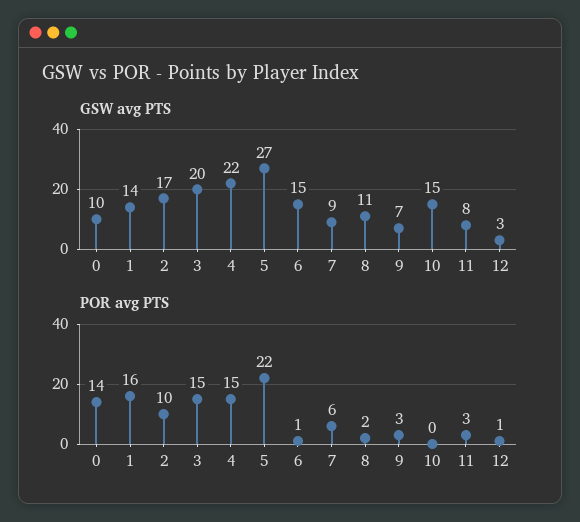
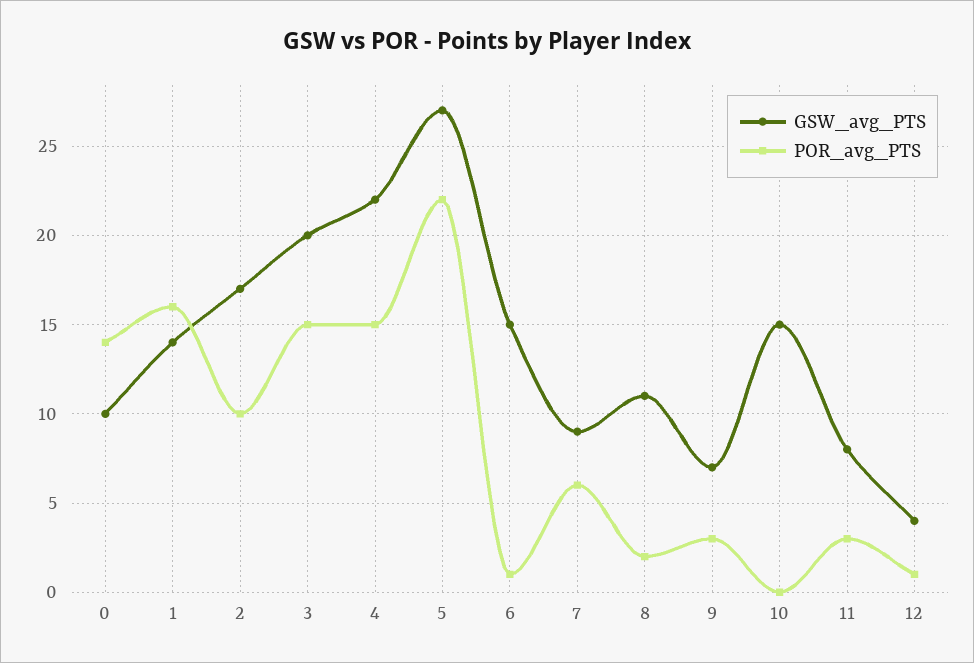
  {
    "GSW avg PTS": {
      "0": 10,
      "1": 14,
      "2": 17,
      "3": 20,
      "4": 22,
      "5": 27,
      "6": 15,
      "7": 9,
      "8": 11,
      "9": 7,
      "10": 15,
      "11": 8,
-     "12": 3
+     "12": 4
    },
    "POR avg PTS": {
      "0": 14,
      "1": 16,
      "2": 10,
      "3": 15,
      "4": 15,
      "5": 22,
      "6": 1,
      "7": 6,
      "8": 2,
      "9": 3,
      "10": 0,
      "11": 3,
      "12": 1
    }
  }

